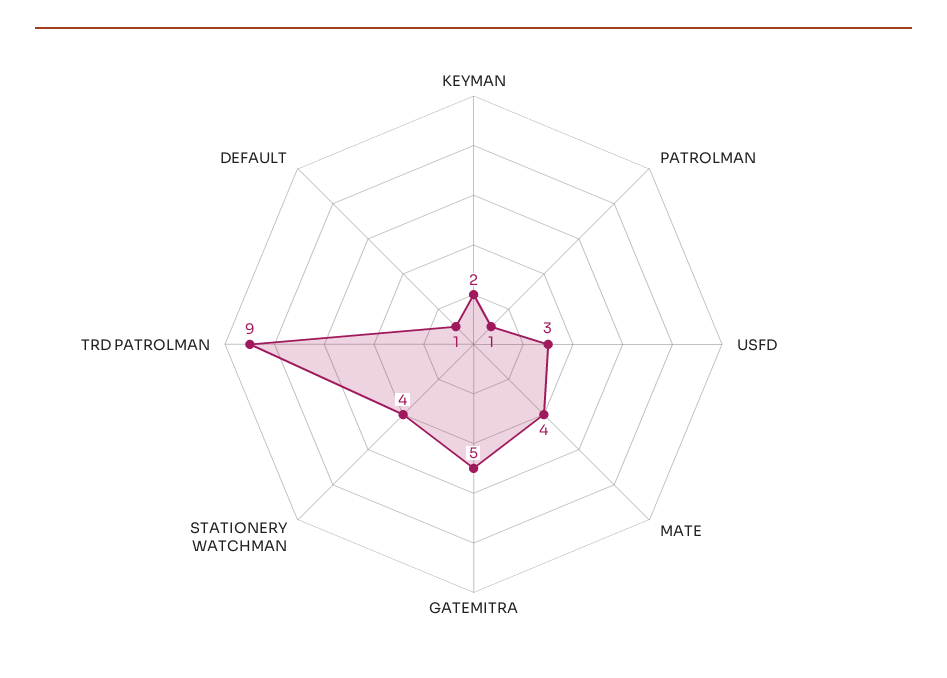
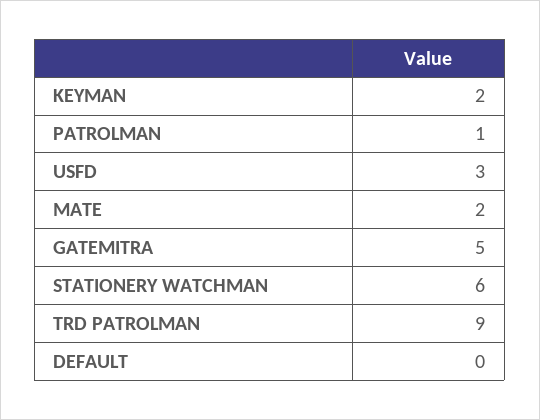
  {
    "KEYMAN": 2,
    "PATROLMAN": 1,
    "USFD": 3,
-   "MATE": 4,
+   "MATE": 2,
    "GATEMITRA": 5,
-   "STATIONERY WATCHMAN": 4,
+   "STATIONERY WATCHMAN": 6,
    "TRD PATROLMAN": 9,
-   "DEFAULT": 1
+   "DEFAULT": 0
  }

